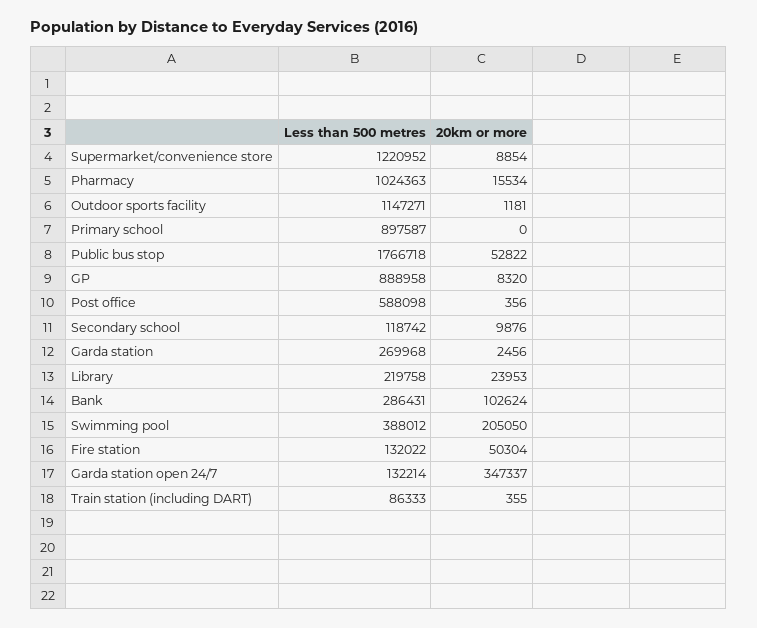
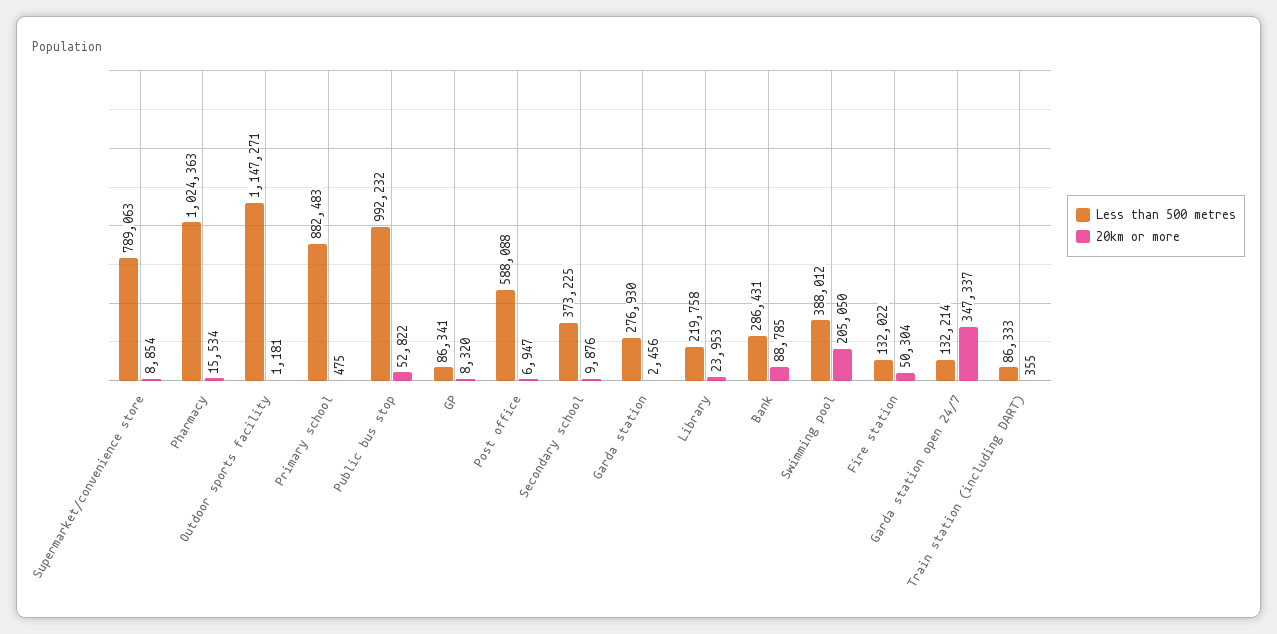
  {
    "Less than 500 metres": {
-     "Supermarket/convenience store": 1220952,
+     "Supermarket/convenience store": 789063,
      "Pharmacy": 1024363,
      "Outdoor sports facility": 1147271,
-     "Primary school": 897587,
+     "Primary school": 882483,
-     "Public bus stop": 1766718,
+     "Public bus stop": 992232,
-     "GP": 888958,
+     "GP": 86341,
-     "Post office": 588098,
+     "Post office": 588088,
-     "Secondary school": 118742,
+     "Secondary school": 373225,
-     "Garda station": 269968,
+     "Garda station": 276930,
      "Library": 219758,
      "Bank": 286431,
      "Swimming pool": 388012,
      "Fire station": 132022,
      "Garda station open 24/7": 132214,
      "Train station (including DART)": 86333
    },
    "20km or more": {
      "Supermarket/convenience store": 8854,
      "Pharmacy": 15534,
      "Outdoor sports facility": 1181,
-     "Primary school": 0,
+     "Primary school": 475,
      "Public bus stop": 52822,
      "GP": 8320,
-     "Post office": 356,
+     "Post office": 6947,
      "Secondary school": 9876,
      "Garda station": 2456,
      "Library": 23953,
-     "Bank": 102624,
+     "Bank": 88785,
      "Swimming pool": 205050,
      "Fire station": 50304,
      "Garda station open 24/7": 347337,
      "Train station (including DART)": 355
    }
  }

